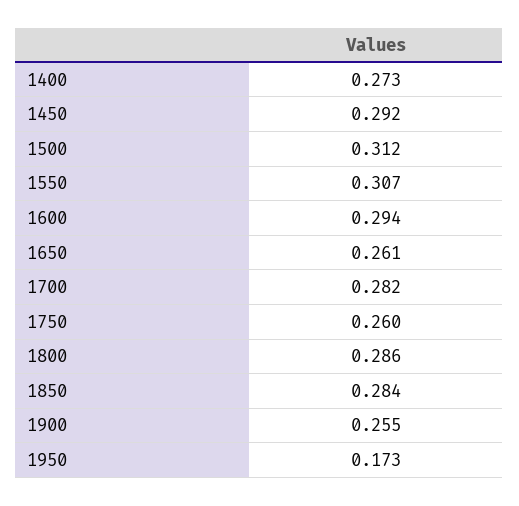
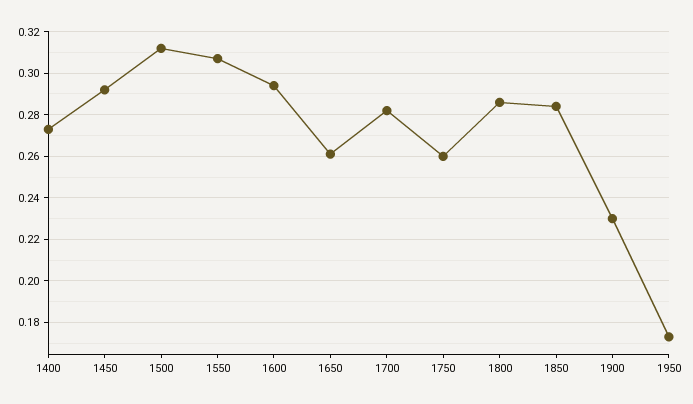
  {
    "1400": 0.273,
    "1450": 0.292,
    "1500": 0.312,
    "1550": 0.307,
    "1600": 0.294,
    "1650": 0.261,
    "1700": 0.282,
    "1750": 0.26,
    "1800": 0.286,
    "1850": 0.284,
-   "1900": 0.255,
+   "1900": 0.23,
    "1950": 0.173
  }

